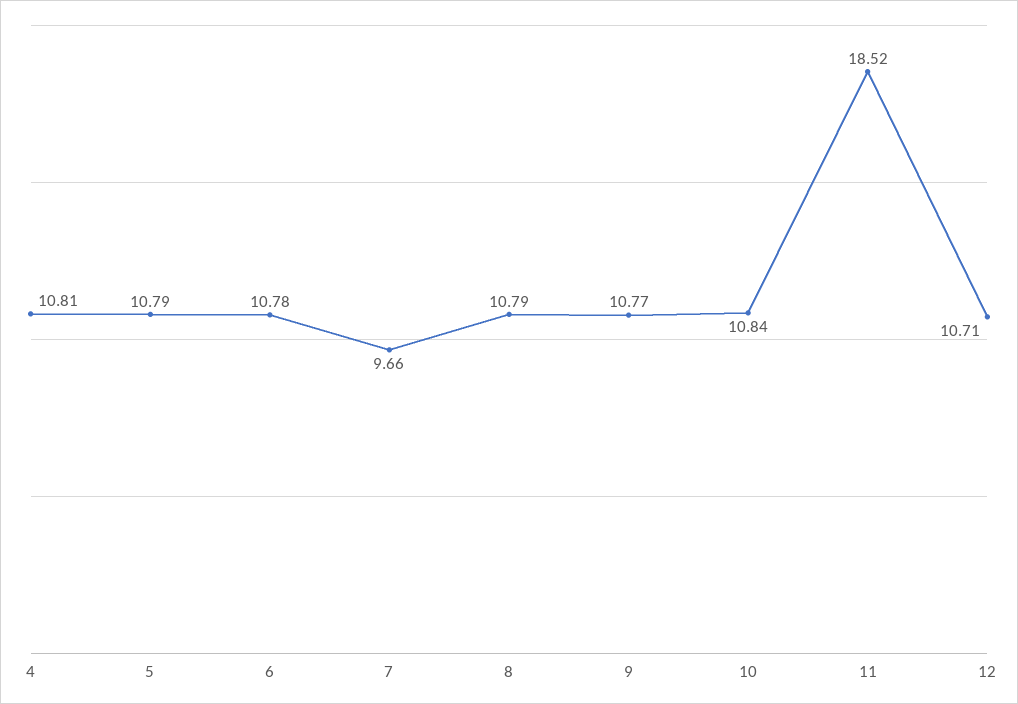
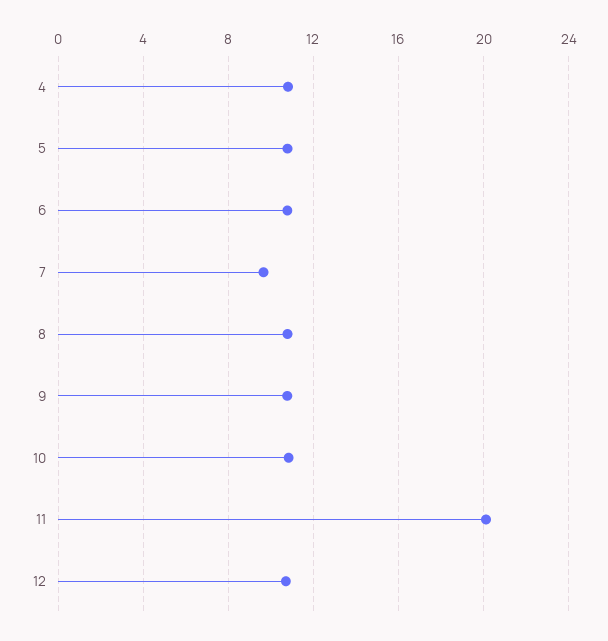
  {
    "4": 10.81,
    "5": 10.79,
    "6": 10.78,
    "7": 9.66,
    "8": 10.79,
    "9": 10.77,
    "10": 10.84,
-   "11": 18.52,
+   "11": 20,
    "12": 10.71
  }

